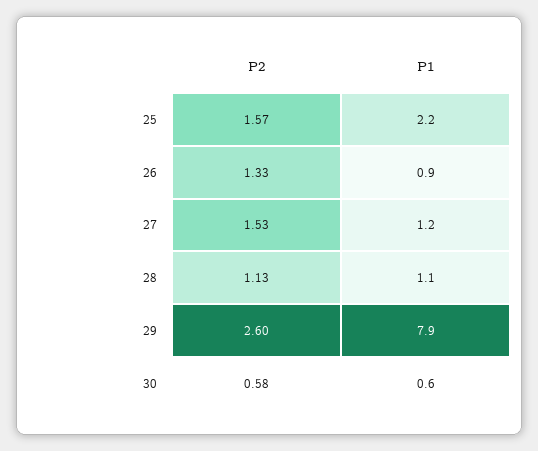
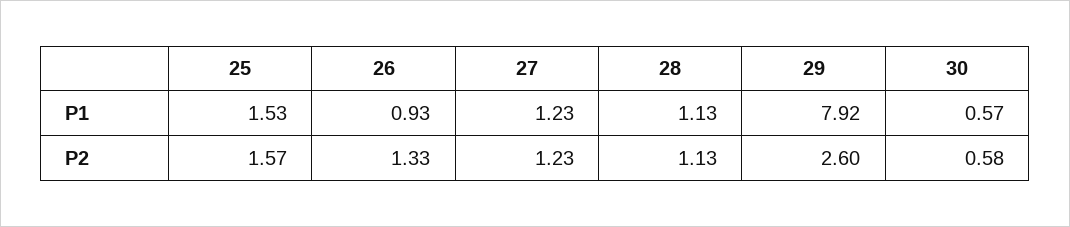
  {
    "P2": {
      "25": 1.57,
      "26": 1.33,
-     "27": 1.53,
+     "27": 1.23,
      "28": 1.13,
      "29": 2.6,
      "30": 0.58
    },
    "P1": {
-     "25": 2.2,
+     "25": 1.53,
      "26": 0.93,
      "27": 1.23,
      "28": 1.13,
      "29": 7.92,
      "30": 0.57
    }
  }

